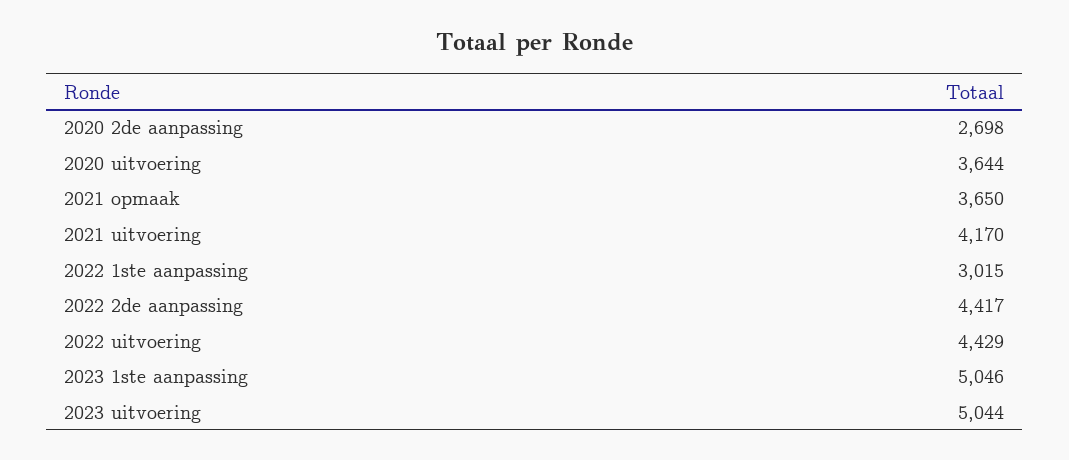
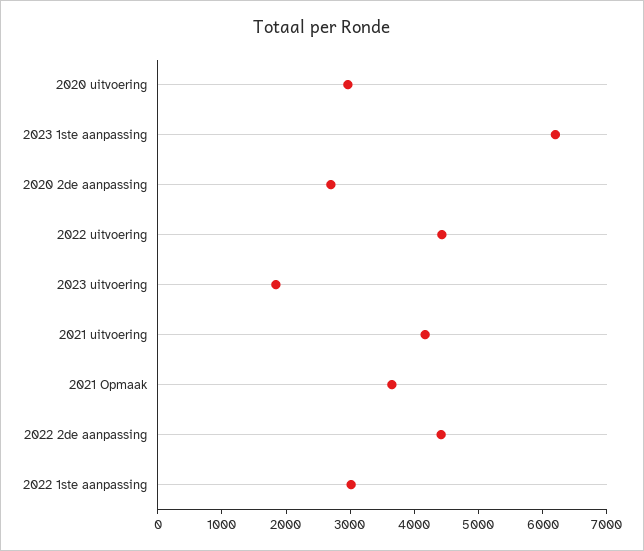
  {
    "2020 2de aanpassing": 2698,
-   "2020 uitvoering": 3644,
+   "2020 uitvoering": 3000,
    "2021 opmaak": 3650,
    "2021 uitvoering": 4170,
    "2022 1ste aanpassing": 3015,
    "2022 2de aanpassing": 4417,
    "2022 uitvoering": 4429,
-   "2023 1ste aanpassing": 5046,
+   "2023 1ste aanpassing": 6200,
-   "2023 uitvoering": 5044
+   "2023 uitvoering": 1800
  }

